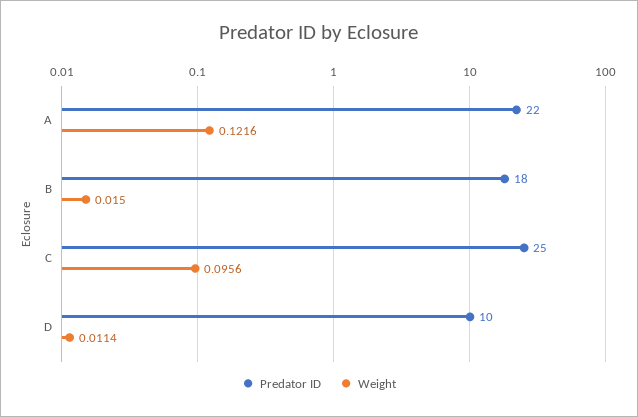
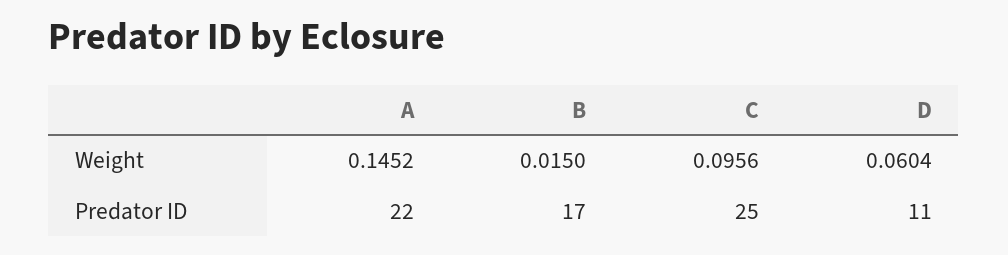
  {
    "Predator ID": {
      "A": 22,
-     "B": 18,
+     "B": 17,
      "C": 25,
-     "D": 10
+     "D": 11
    },
    "Weight": {
-     "A": 0.1216,
+     "A": 0.1452,
      "B": 0.015,
      "C": 0.0956,
-     "D": 0.0114
+     "D": 0.0604
    }
  }

